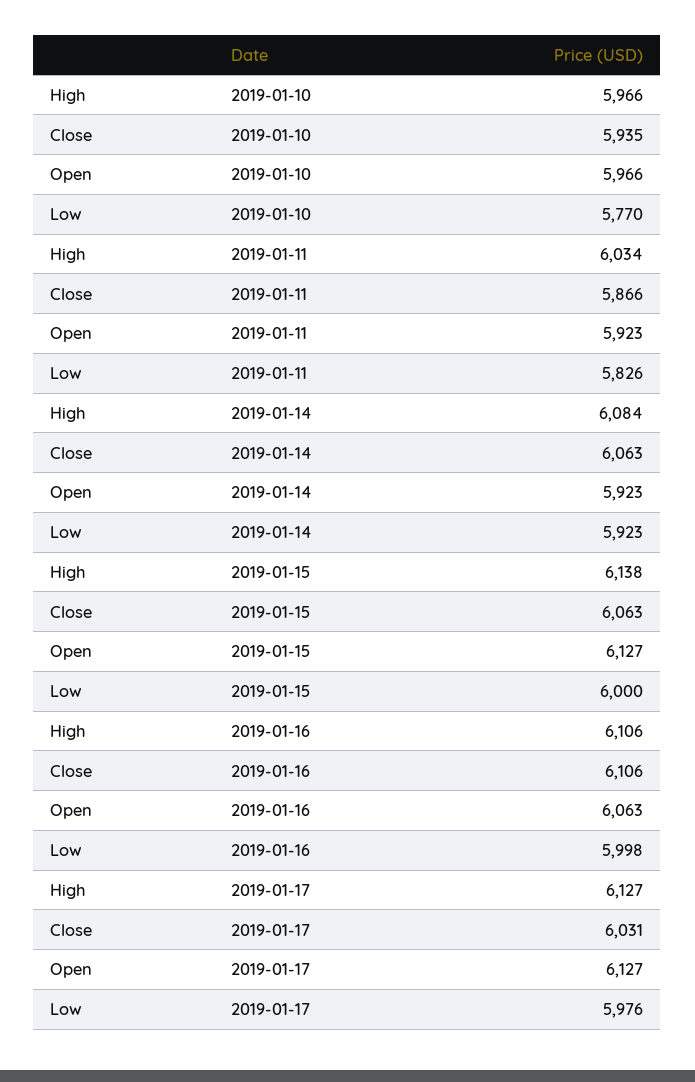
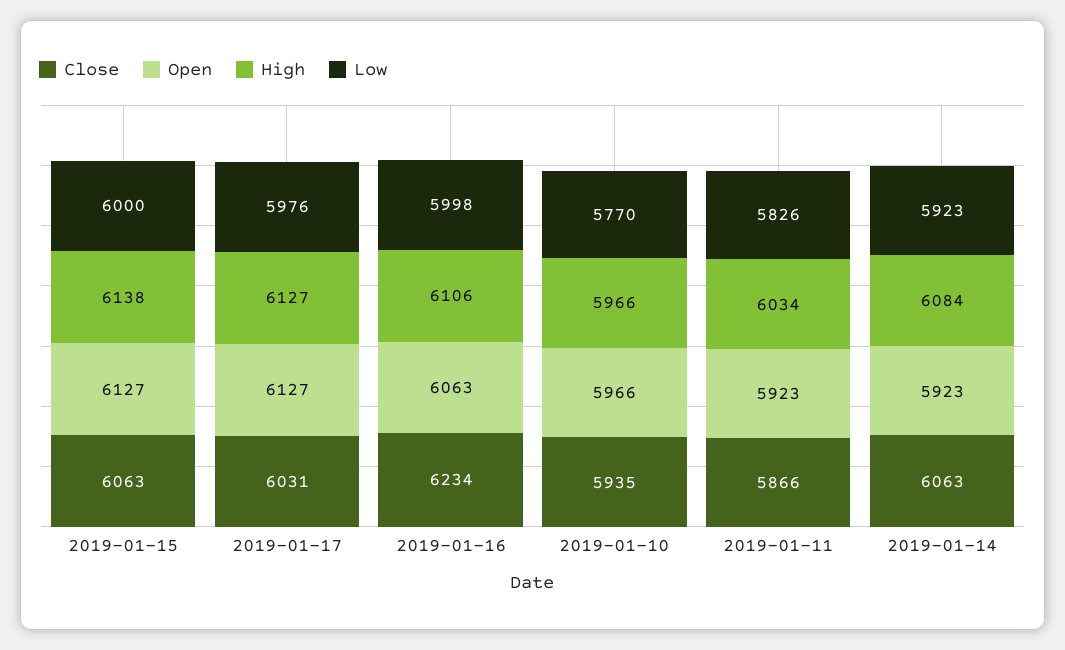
  {
    "High": {
      "2019-01-10": 5966,
      "2019-01-11": 6034,
      "2019-01-14": 6084,
      "2019-01-15": 6138,
      "2019-01-16": 6106,
      "2019-01-17": 6127
    },
    "Close": {
      "2019-01-10": 5935,
      "2019-01-11": 5866,
      "2019-01-14": 6063,
      "2019-01-15": 6063,
-     "2019-01-16": 6106,
+     "2019-01-16": 6234,
      "2019-01-17": 6031
    },
    "Open": {
      "2019-01-10": 5966,
      "2019-01-11": 5923,
      "2019-01-14": 5923,
      "2019-01-15": 6127,
      "2019-01-16": 6063,
      "2019-01-17": 6127
    },
    "Low": {
      "2019-01-10": 5770,
      "2019-01-11": 5826,
      "2019-01-14": 5923,
      "2019-01-15": 6000,
      "2019-01-16": 5998,
      "2019-01-17": 5976
    }
  }

